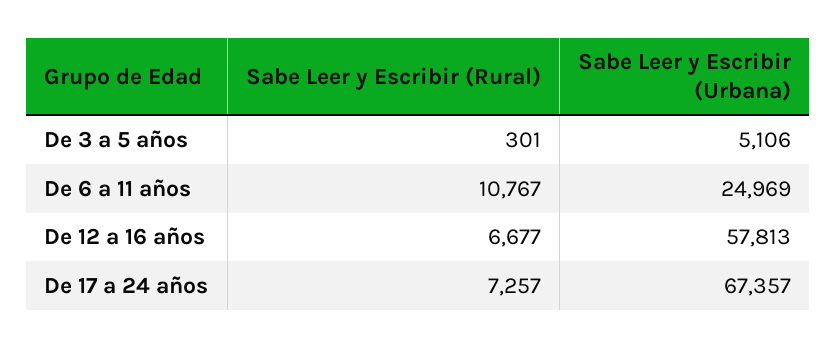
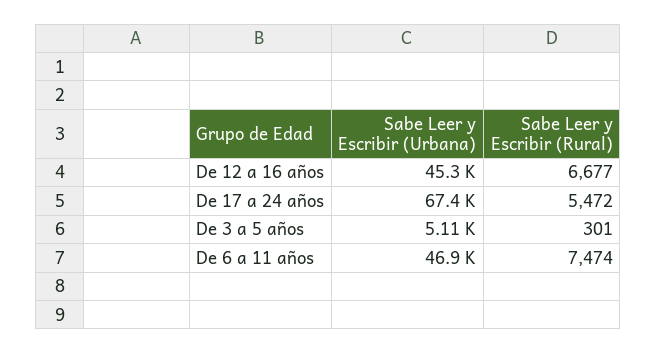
  {
    "Sabe Leer y Escribir (Rural)": {
      "De 3 a 5 años": 301,
-     "De 6 a 11 años": 10767,
+     "De 6 a 11 años": 7474,
      "De 12 a 16 años": 6677,
-     "De 17 a 24 años": 7257
+     "De 17 a 24 años": 5472
    },
    "Sabe Leer y Escribir (Urbana)": {
      "De 3 a 5 años": 5106,
-     "De 6 a 11 años": 24969,
+     "De 6 a 11 años": 46900,
-     "De 12 a 16 años": 57813,
+     "De 12 a 16 años": 45300,
      "De 17 a 24 años": 67357
    }
  }

